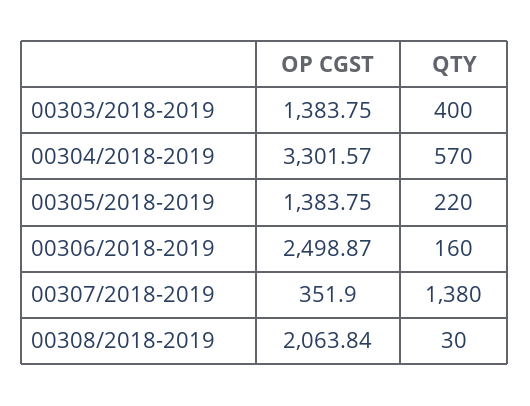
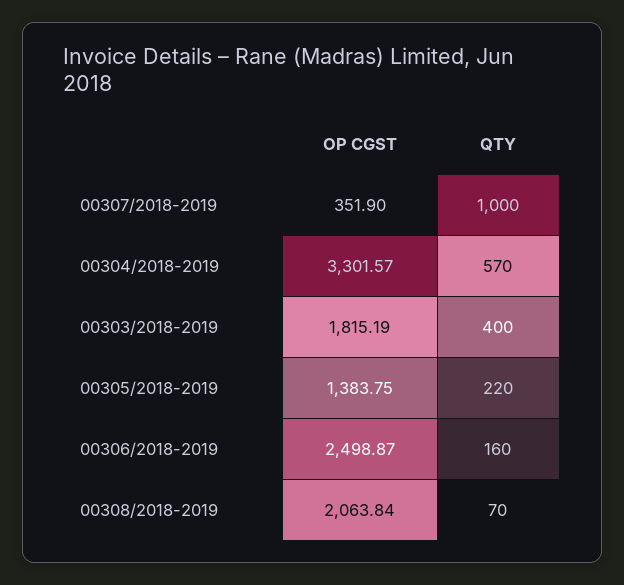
  {
    "OP CGST": {
-     "00303/2018-2019": 1383.75,
+     "00303/2018-2019": 1815.19,
      "00304/2018-2019": 3301.57,
      "00305/2018-2019": 1383.75,
      "00306/2018-2019": 2498.87,
      "00307/2018-2019": 351.9,
      "00308/2018-2019": 2063.84
    },
    "QTY": {
      "00303/2018-2019": 400,
      "00304/2018-2019": 570,
      "00305/2018-2019": 220,
      "00306/2018-2019": 160,
-     "00307/2018-2019": 1380,
+     "00307/2018-2019": 1000,
-     "00308/2018-2019": 30
+     "00308/2018-2019": 70
    }
  }

